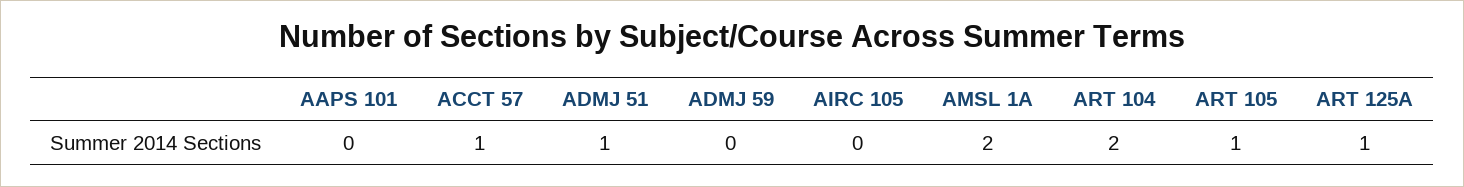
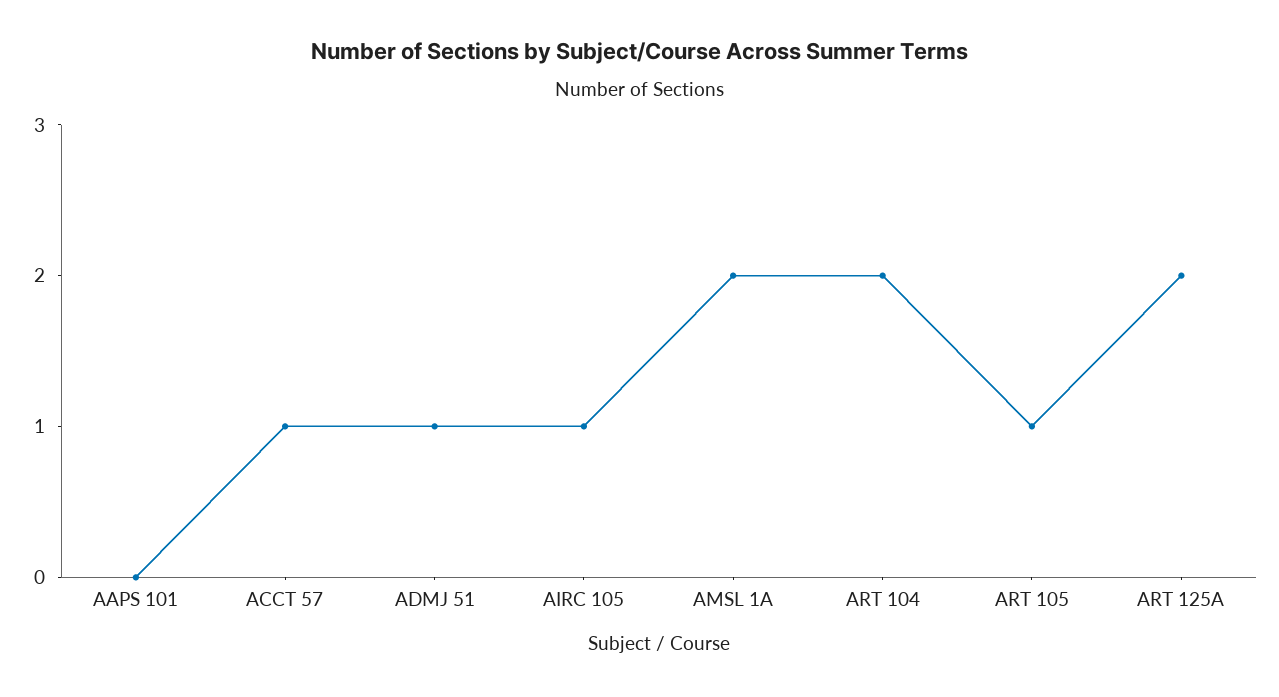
  {
    "AAPS 101": 0,
    "ACCT 57": 1,
    "ADMJ 51": 1,
-   "ADMJ 59": 0,
-   "AIRC 105": 0,
+   "AIRC 105": 1,
    "AMSL 1A": 2,
    "ART 104": 2,
    "ART 105": 1,
-   "ART 125A": 1
+   "ART 125A": 2
  }

